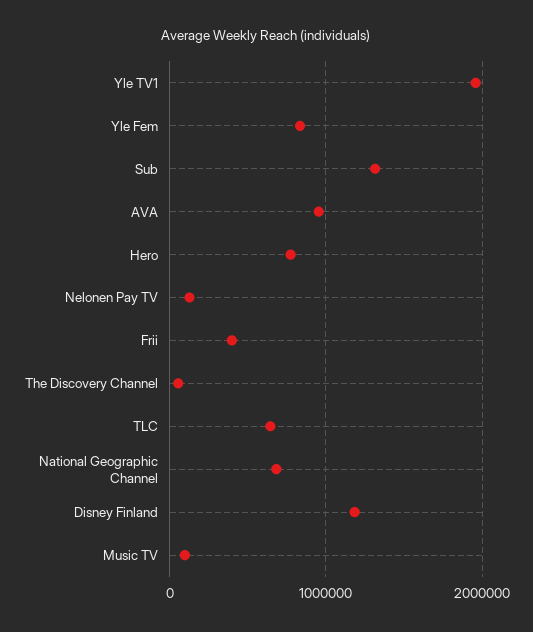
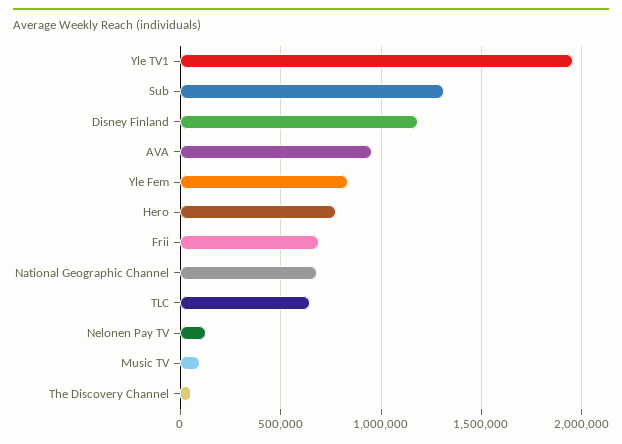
  {
    "Yle TV1": 1950000,
    "Yle Fem": 850000,
    "Sub": 1300000,
    "AVA": 950000,
    "Hero": 750000,
    "Nelonen Pay TV": 150000,
-   "Frii": 400000,
+   "Frii": 700000,
    "The Discovery Channel": 50000,
    "TLC": 650000,
    "National Geographic Channel": 700000,
    "Disney Finland": 1200000,
    "Music TV": 100000
  }

